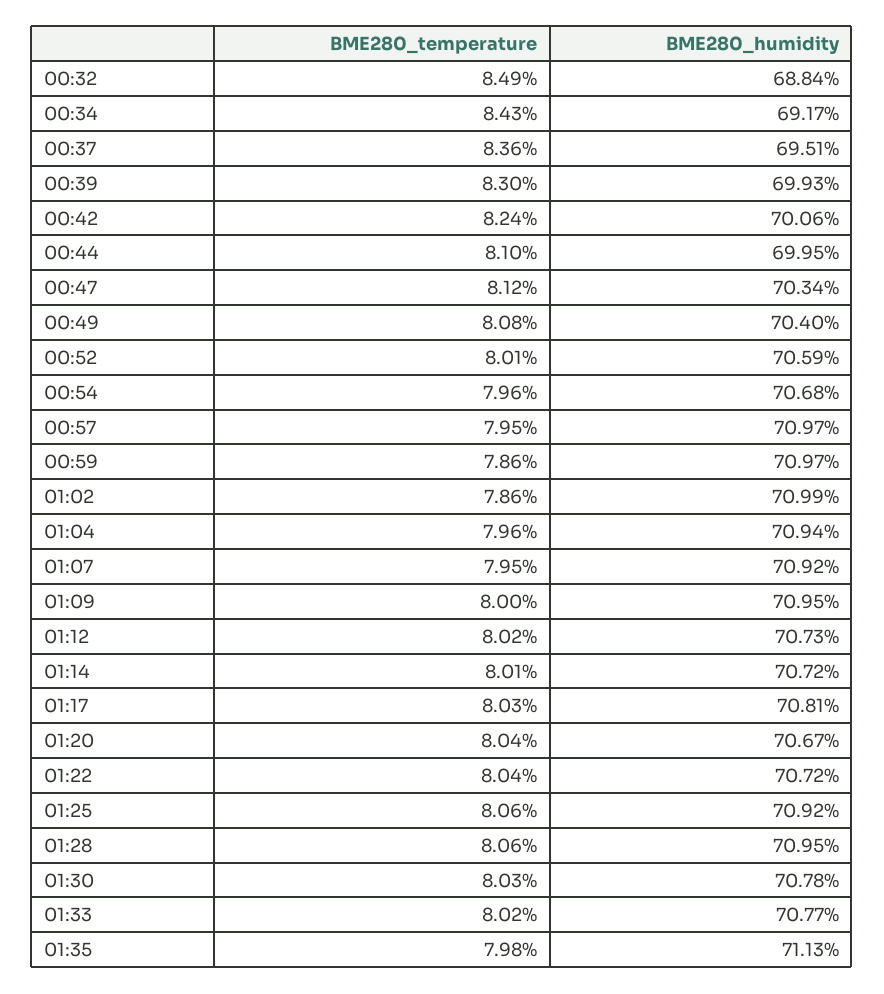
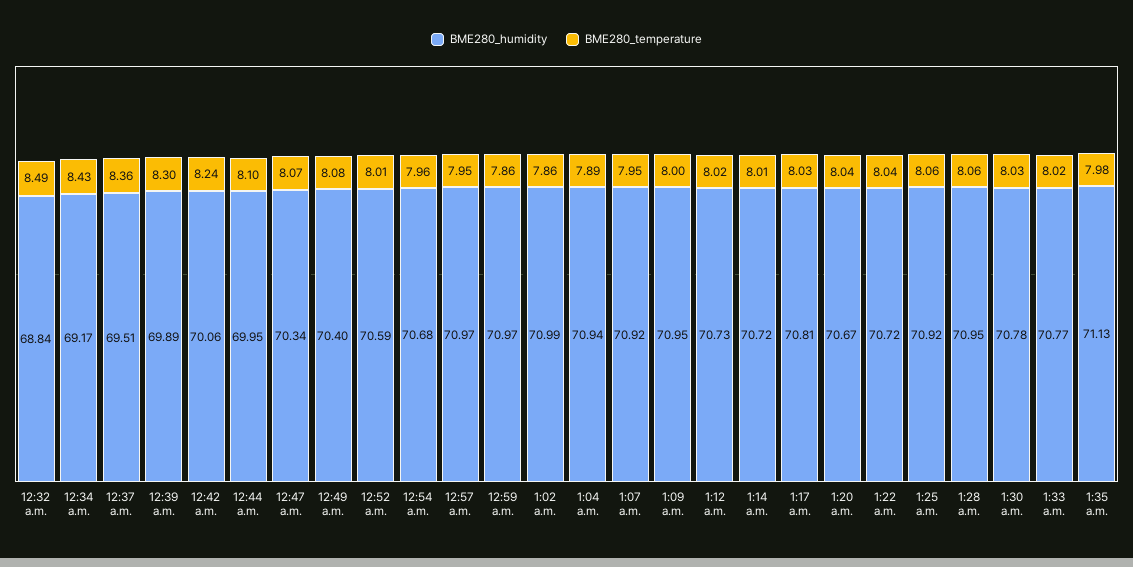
  {
    "BME280_temperature": {
      "00:32": 8.49,
      "00:34": 8.43,
      "00:37": 8.36,
      "00:39": 8.3,
      "00:42": 8.24,
      "00:44": 8.1,
-     "00:47": 8.12,
+     "00:47": 8.07,
      "00:49": 8.08,
      "00:52": 8.01,
      "00:54": 7.96,
      "00:57": 7.95,
      "00:59": 7.86,
      "01:02": 7.86,
-     "01:04": 7.96,
+     "01:04": 7.89,
      "01:07": 7.95,
      "01:09": 8,
      "01:12": 8.02,
      "01:14": 8.01,
      "01:17": 8.03,
      "01:20": 8.04,
      "01:22": 8.04,
      "01:25": 8.06,
      "01:28": 8.06,
      "01:30": 8.03,
      "01:33": 8.02,
      "01:35": 7.98
    },
    "BME280_humidity": {
      "00:32": 68.84,
      "00:34": 69.17,
      "00:37": 69.51,
-     "00:39": 69.93,
+     "00:39": 69.89,
      "00:42": 70.06,
      "00:44": 69.95,
      "00:47": 70.34,
      "00:49": 70.4,
      "00:52": 70.59,
      "00:54": 70.68,
      "00:57": 70.97,
      "00:59": 70.97,
      "01:02": 70.99,
      "01:04": 70.94,
      "01:07": 70.92,
      "01:09": 70.95,
      "01:12": 70.73,
      "01:14": 70.72,
      "01:17": 70.81,
      "01:20": 70.67,
      "01:22": 70.72,
      "01:25": 70.92,
      "01:28": 70.95,
      "01:30": 70.78,
      "01:33": 70.77,
      "01:35": 71.13
    }
  }

